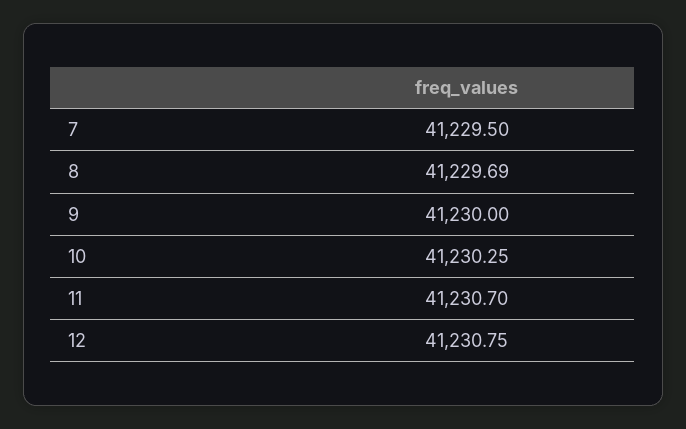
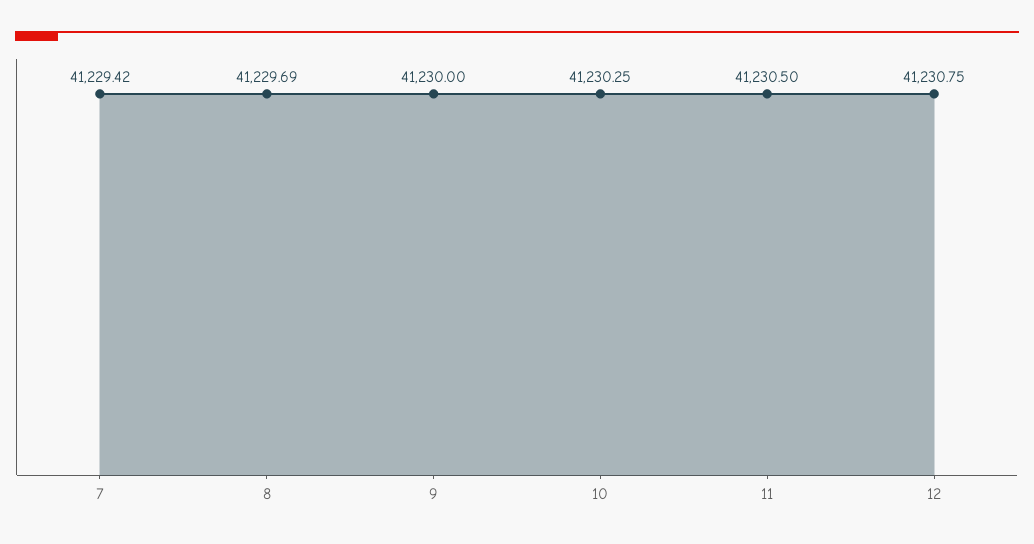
  {
-   "7": 41229.5,
+   "7": 41229.42,
    "8": 41229.69,
    "9": 41230,
    "10": 41230.25,
-   "11": 41230.7,
+   "11": 41230.5,
    "12": 41230.75
  }

